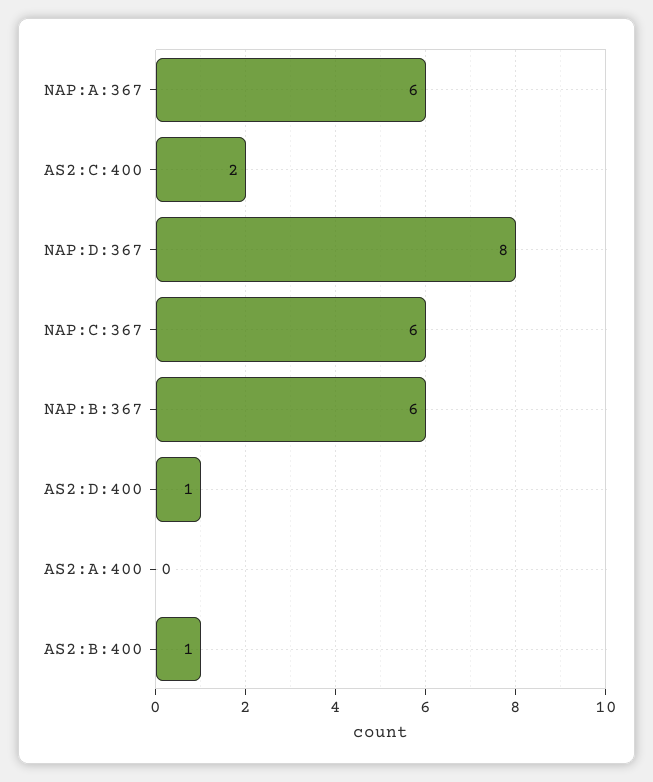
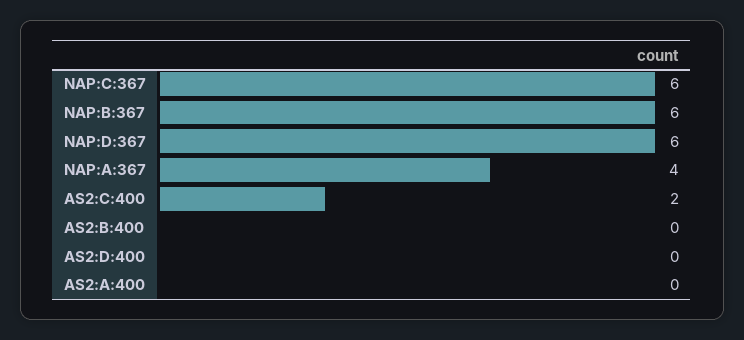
  {
-   "NAP:A:367": 6,
+   "NAP:A:367": 4,
    "AS2:C:400": 2,
-   "NAP:D:367": 8,
+   "NAP:D:367": 6,
    "NAP:C:367": 6,
    "NAP:B:367": 6,
-   "AS2:D:400": 1,
+   "AS2:D:400": 0,
    "AS2:A:400": 0,
-   "AS2:B:400": 1
+   "AS2:B:400": 0
  }

